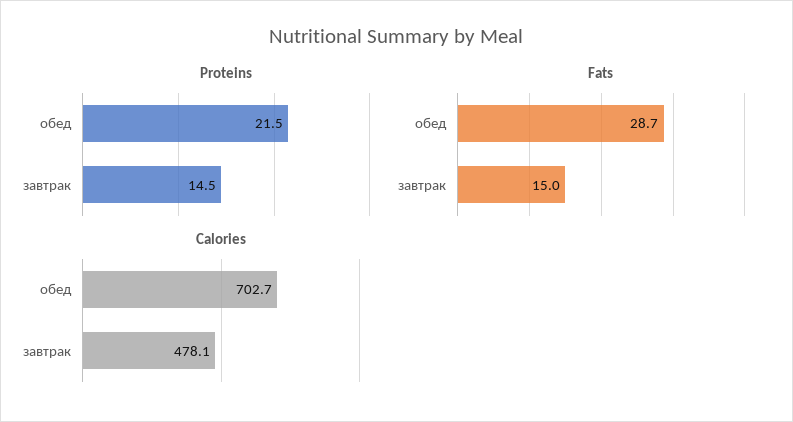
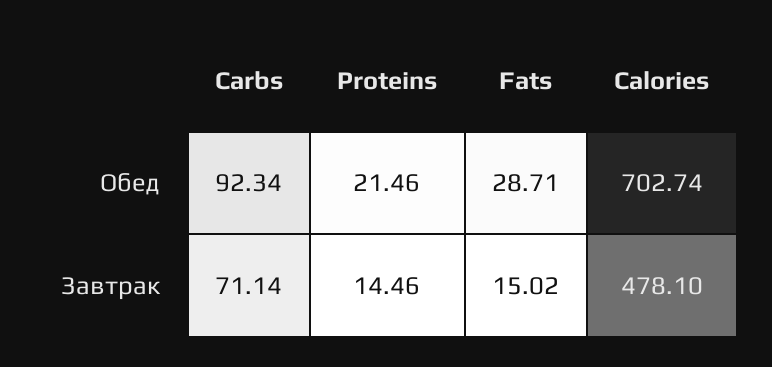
  {
    "Proteins": {
      "обед": 21.46,
      "завтрак": 14.46
    },
    "Fats": {
      "обед": 28.71,
      "завтрак": 15.02
    },
    "Calories": {
      "обед": 702.74,
      "завтрак": 478.1
-   }
+   },
+   "Carbs": {
+     "обед": 92.34,
+     "завтрак": 71.14
+   }
  }

